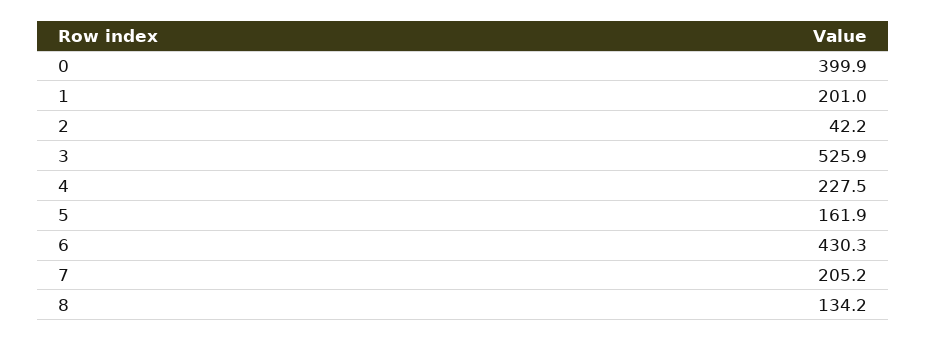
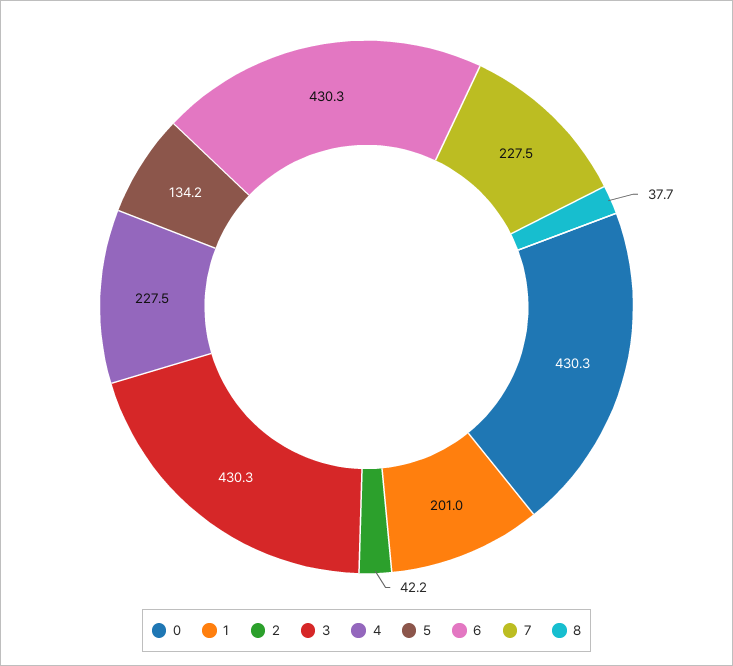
  {
-   "0": 399.9,
+   "0": 430.3,
    "1": 201,
    "2": 42.2,
-   "3": 525.9,
+   "3": 430.3,
    "4": 227.5,
-   "5": 161.9,
+   "5": 134.2,
    "6": 430.3,
-   "7": 205.2,
+   "7": 227.5,
-   "8": 134.2
+   "8": 37.7
  }

